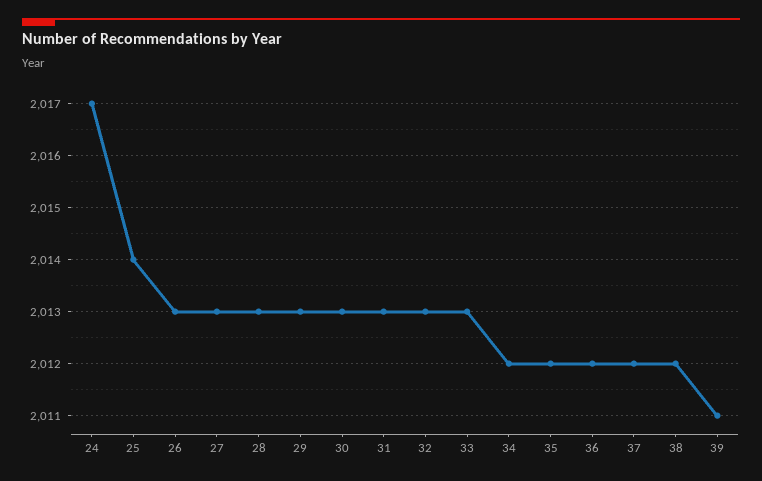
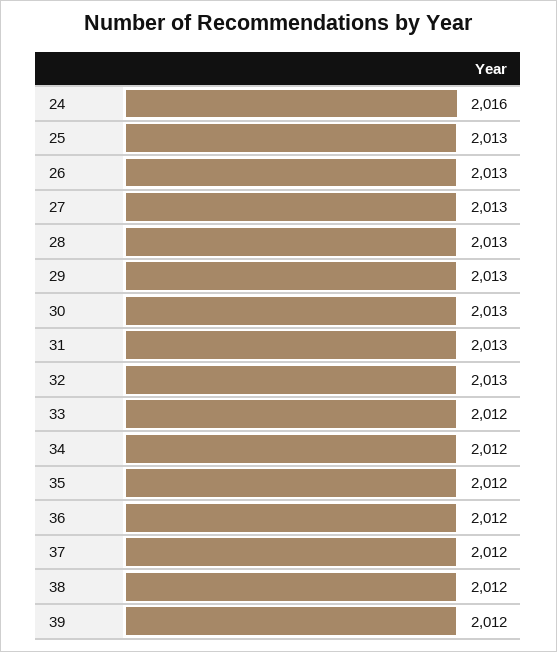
  {
-   "24": 2017,
+   "24": 2016,
-   "25": 2014,
+   "25": 2013,
    "26": 2013,
    "27": 2013,
    "28": 2013,
    "29": 2013,
    "30": 2013,
    "31": 2013,
    "32": 2013,
-   "33": 2013,
+   "33": 2012,
    "34": 2012,
    "35": 2012,
    "36": 2012,
    "37": 2012,
    "38": 2012,
-   "39": 2011
+   "39": 2012
  }

